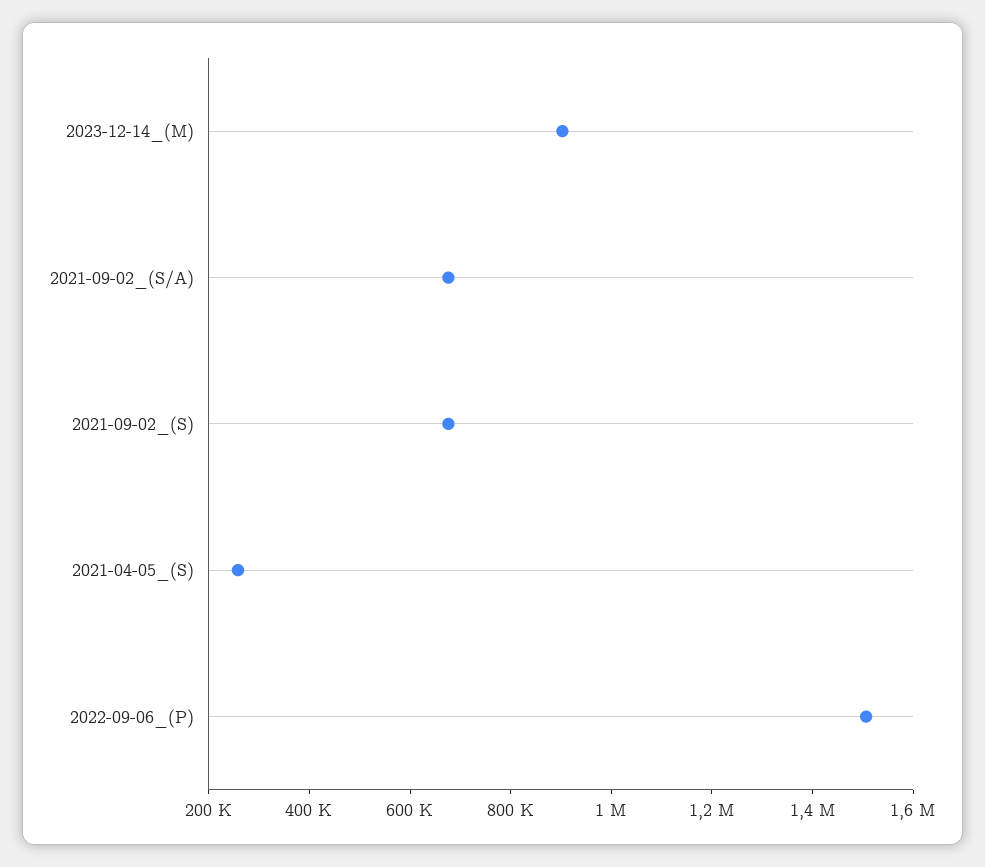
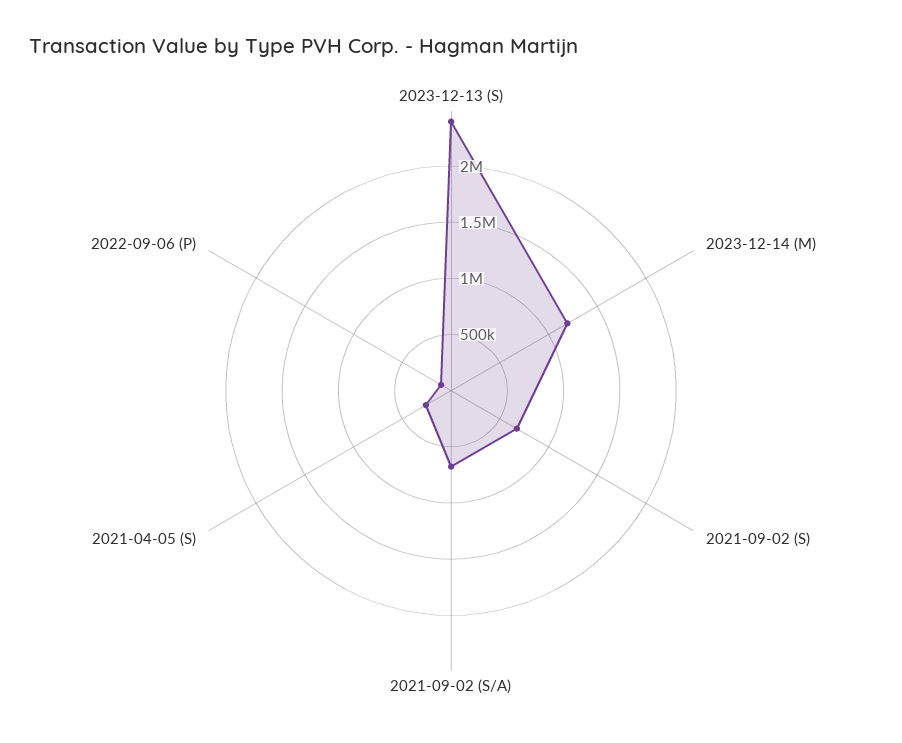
  {
-   "2023-12-14_(M)": 900000,
+   "2023-12-14_(M)": 1200000,
    "2021-09-02_(S/A)": 700000,
    "2021-09-02_(S)": 700000,
    "2021-04-05_(S)": 250000,
-   "2022-09-06_(P)": 1500000
+   "2022-09-06_(P)": 100000,
+   "2023-12-13 (S)": 2400000
  }

